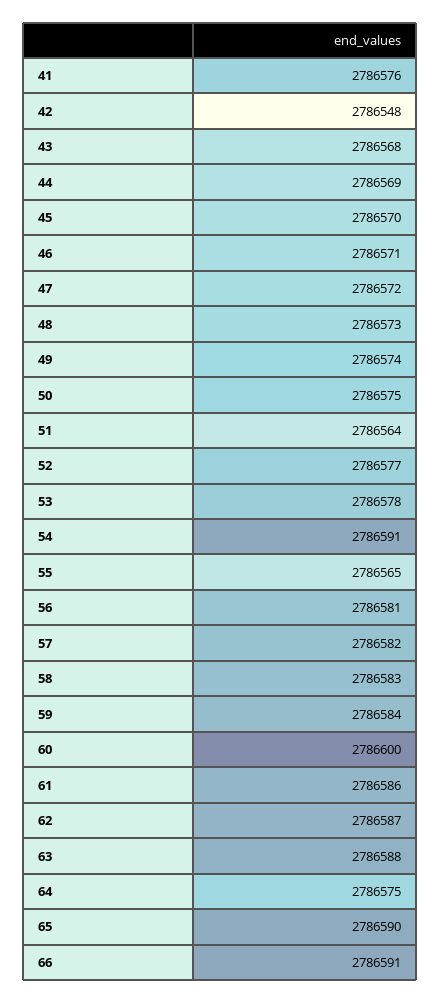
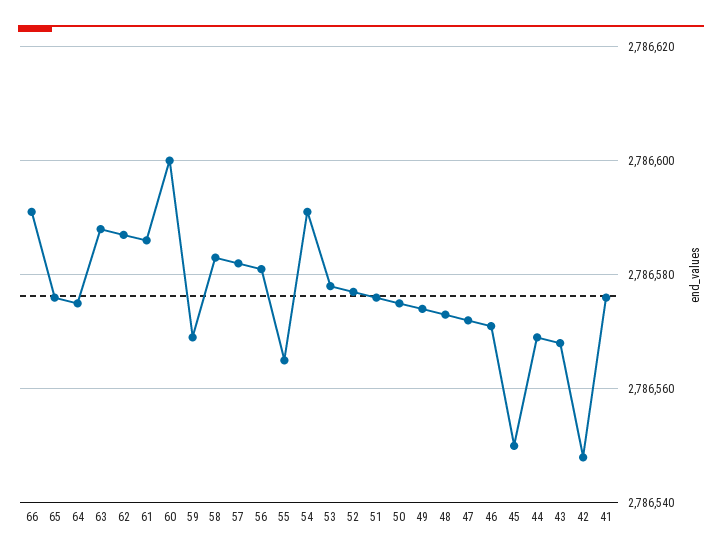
  {
    "41": 2786576,
    "42": 2786548,
    "43": 2786568,
    "44": 2786569,
-   "45": 2786570,
+   "45": 2786550,
    "46": 2786571,
    "47": 2786572,
    "48": 2786573,
    "49": 2786574,
    "50": 2786575,
-   "51": 2786564,
+   "51": 2786575,
    "52": 2786577,
    "53": 2786578,
    "54": 2786591,
    "55": 2786565,
    "56": 2786581,
    "57": 2786582,
    "58": 2786583,
-   "59": 2786584,
+   "59": 2786570,
    "60": 2786600,
    "61": 2786586,
    "62": 2786587,
    "63": 2786588,
    "64": 2786575,
-   "65": 2786590,
+   "65": 2786575,
    "66": 2786591
  }

